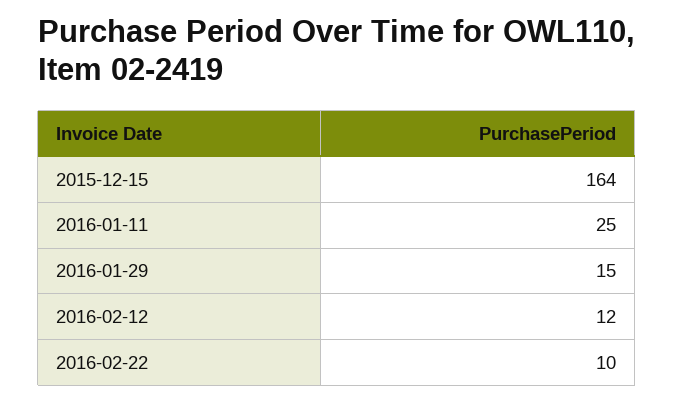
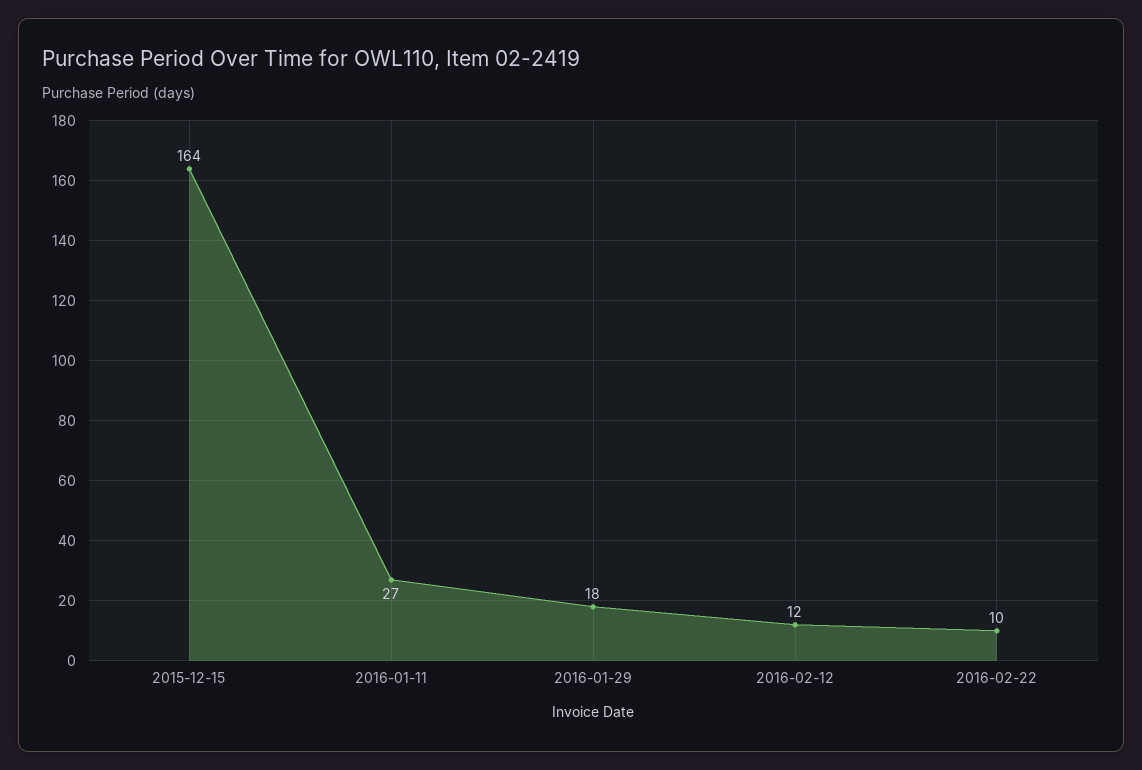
  {
    "2015-12-15": 164,
-   "2016-01-11": 25,
+   "2016-01-11": 27,
-   "2016-01-29": 15,
+   "2016-01-29": 18,
    "2016-02-12": 12,
    "2016-02-22": 10
  }

